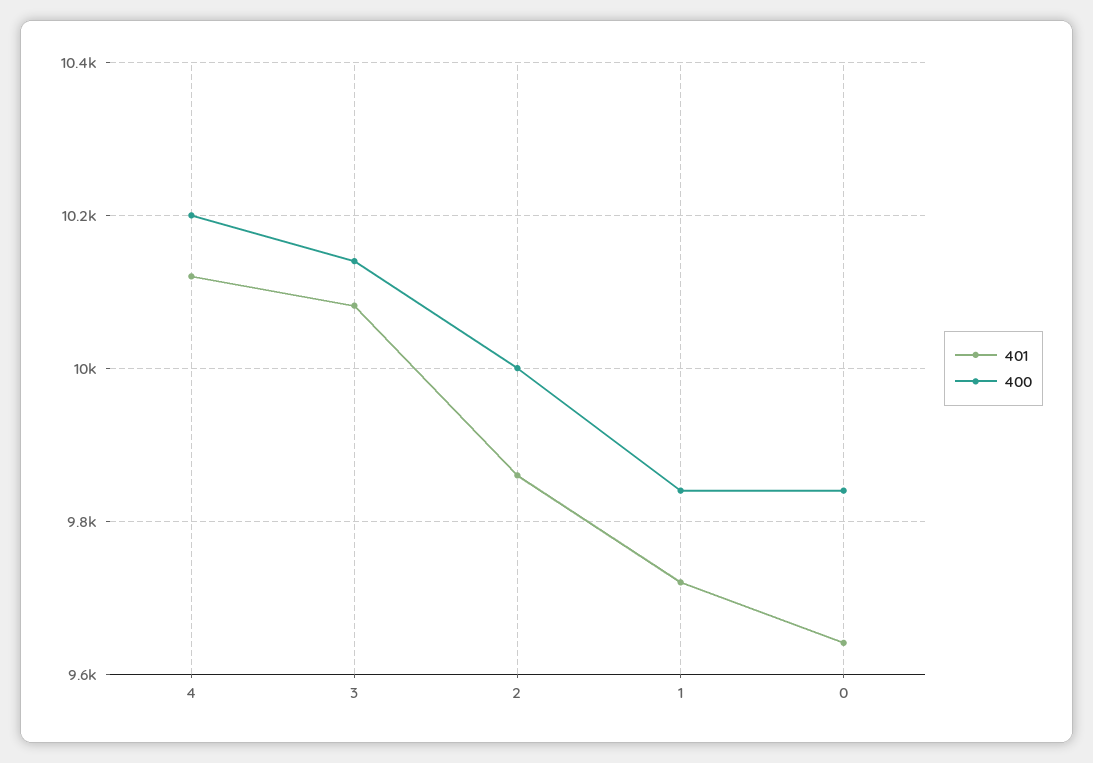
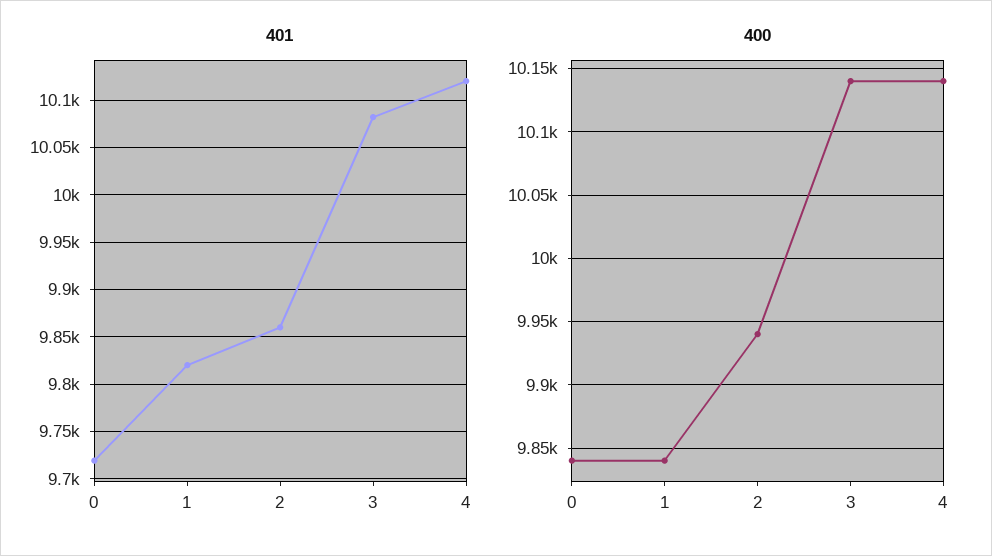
  {
    "401": {
      "4": 10120,
      "3": 10080,
      "2": 9860,
-     "1": 9720,
+     "1": 9820,
-     "0": 9640
+     "0": 9720
    },
    "400": {
-     "4": 10200,
+     "4": 10140,
      "3": 10140,
-     "2": 10000,
+     "2": 9940,
      "1": 9840,
      "0": 9840
    }
  }

